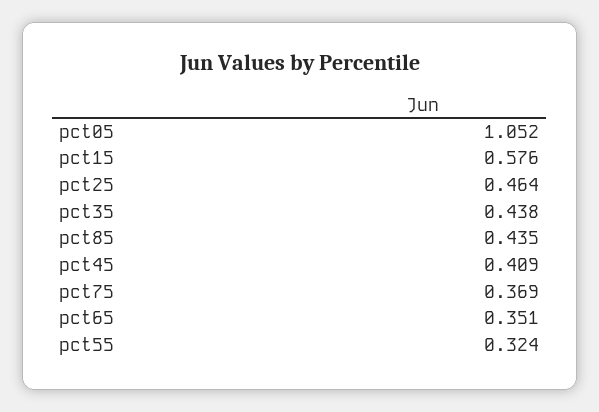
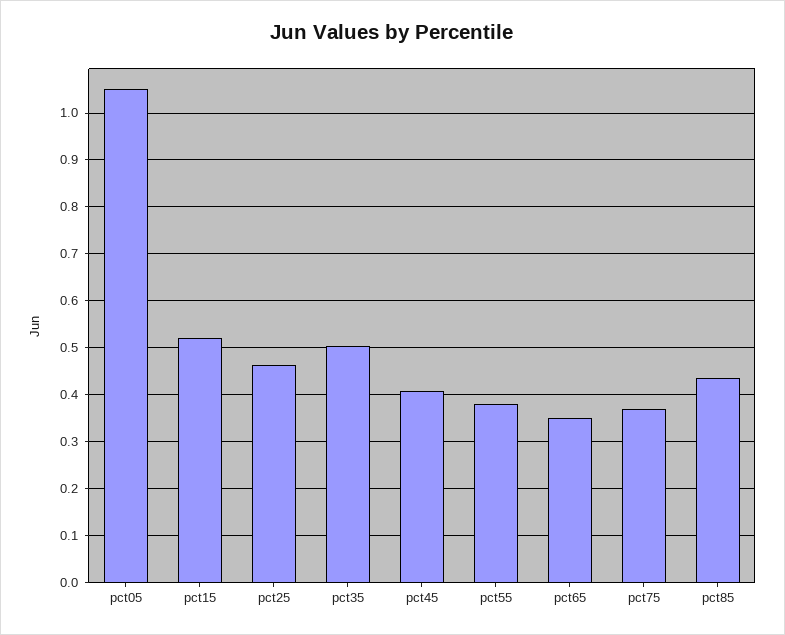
  {
    "pct05": 1.052,
-   "pct15": 0.576,
+   "pct15": 0.52,
    "pct25": 0.464,
-   "pct35": 0.438,
+   "pct35": 0.5,
    "pct85": 0.435,
    "pct45": 0.409,
    "pct75": 0.369,
    "pct65": 0.351,
-   "pct55": 0.324
+   "pct55": 0.38
  }

